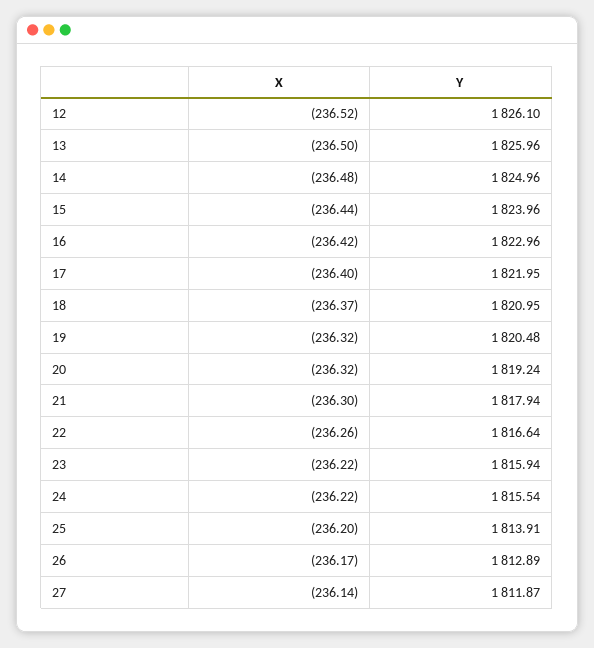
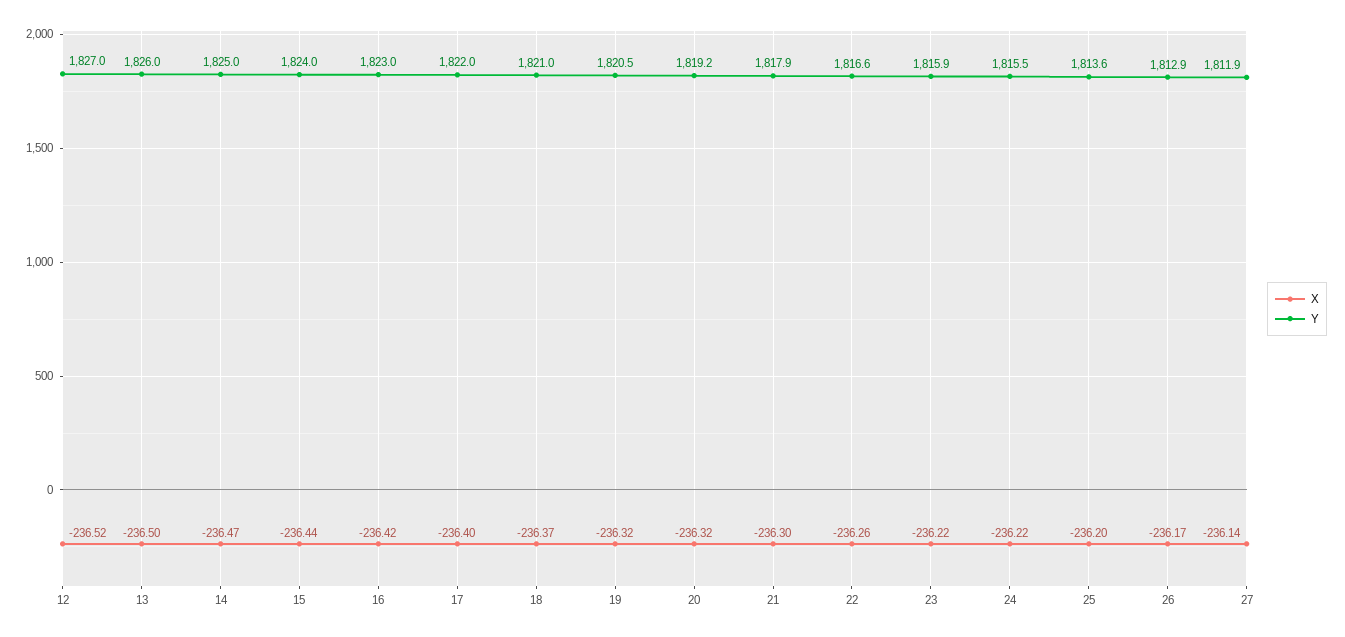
  {
    "X": {
      "12": -236.52,
      "13": -236.5,
-     "14": -236.48,
+     "14": -236.47,
      "15": -236.44,
      "16": -236.42,
      "17": -236.4,
      "18": -236.37,
      "19": -236.32,
      "20": -236.32,
      "21": -236.3,
      "22": -236.26,
      "23": -236.22,
      "24": -236.22,
      "25": -236.2,
      "26": -236.17,
      "27": -236.14
    },
    "Y": {
-     "12": 1826.1,
+     "12": 1827,
      "13": 1825.96,
      "14": 1824.96,
      "15": 1823.96,
      "16": 1822.96,
      "17": 1821.95,
      "18": 1820.95,
      "19": 1820.48,
      "20": 1819.24,
      "21": 1817.94,
      "22": 1816.64,
      "23": 1815.94,
      "24": 1815.54,
-     "25": 1813.91,
+     "25": 1813.6,
      "26": 1812.89,
      "27": 1811.87
    }
  }

